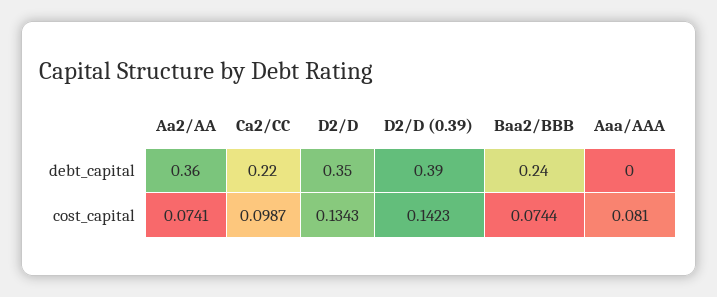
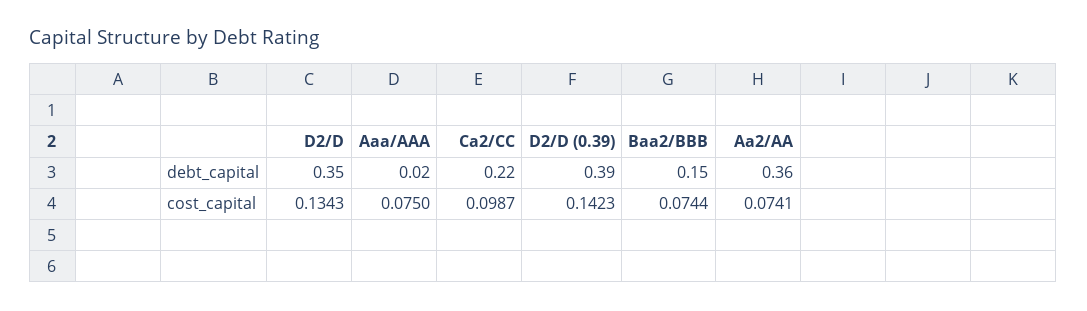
  {
    "Aa2/AA": {
      "debt_capital": 0.36,
      "cost_capital": 0.0741
    },
    "Ca2/CC": {
      "debt_capital": 0.22,
      "cost_capital": 0.0987
    },
    "D2/D": {
      "debt_capital": 0.35,
      "cost_capital": 0.1343
    },
    "D2/D (0.39)": {
      "debt_capital": 0.39,
      "cost_capital": 0.1423
    },
    "Baa2/BBB": {
-     "debt_capital": 0.24,
+     "debt_capital": 0.15,
      "cost_capital": 0.0744
    },
    "Aaa/AAA": {
-     "debt_capital": 0,
+     "debt_capital": 0.02,
-     "cost_capital": 0.081
+     "cost_capital": 0.075
    }
  }

